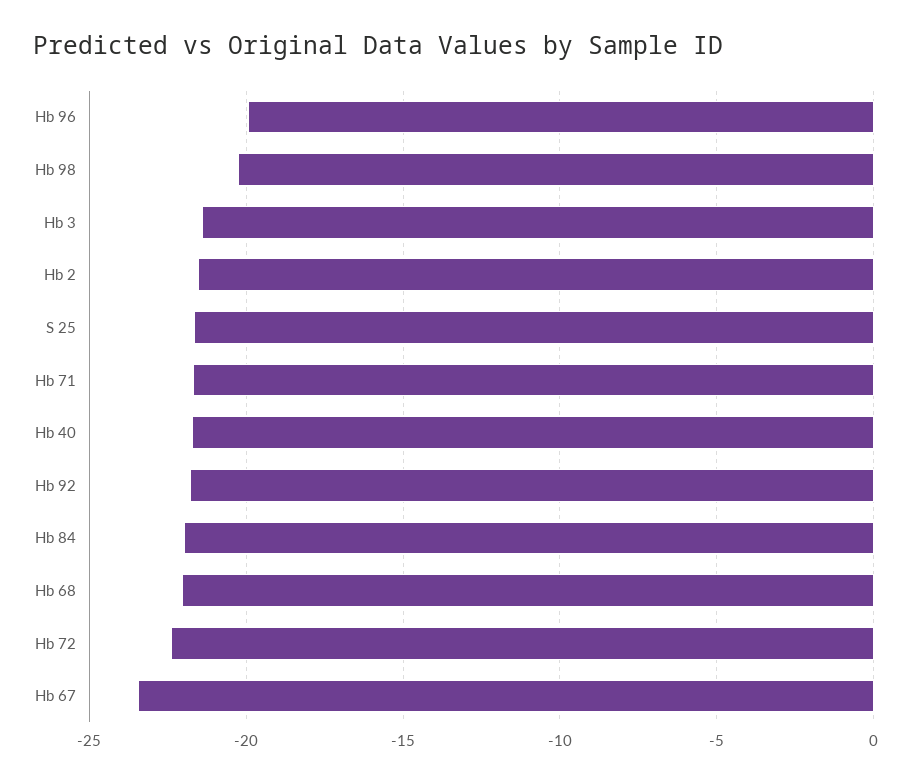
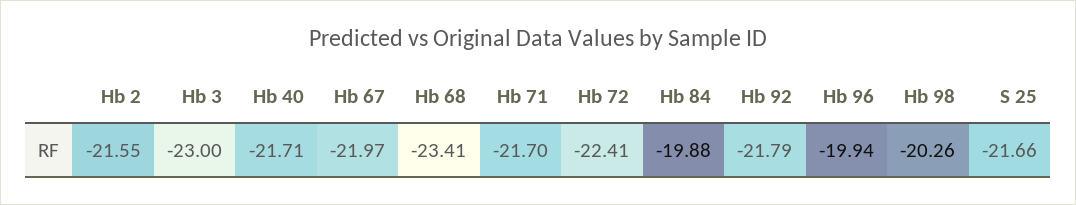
  {
    "Hb 96": -19.94,
    "Hb 98": -20.26,
-   "Hb 3": -21.5,
+   "Hb 3": -23,
    "Hb 2": -21.55,
    "S 25": -21.66,
    "Hb 71": -21.7,
    "Hb 40": -21.71,
    "Hb 92": -21.79,
-   "Hb 84": -22,
+   "Hb 84": -19.88,
-   "Hb 68": -22,
+   "Hb 68": -23.41,
    "Hb 72": -22.41,
-   "Hb 67": -23.5
+   "Hb 67": -21.97
  }

